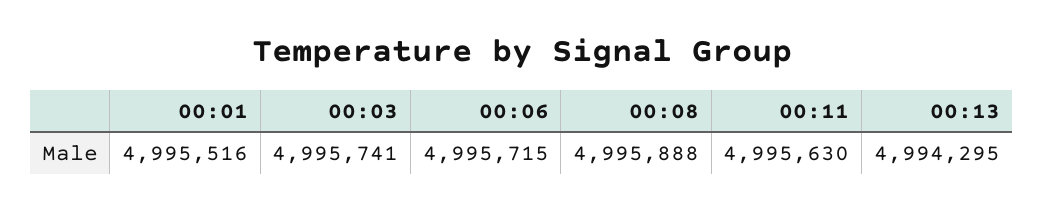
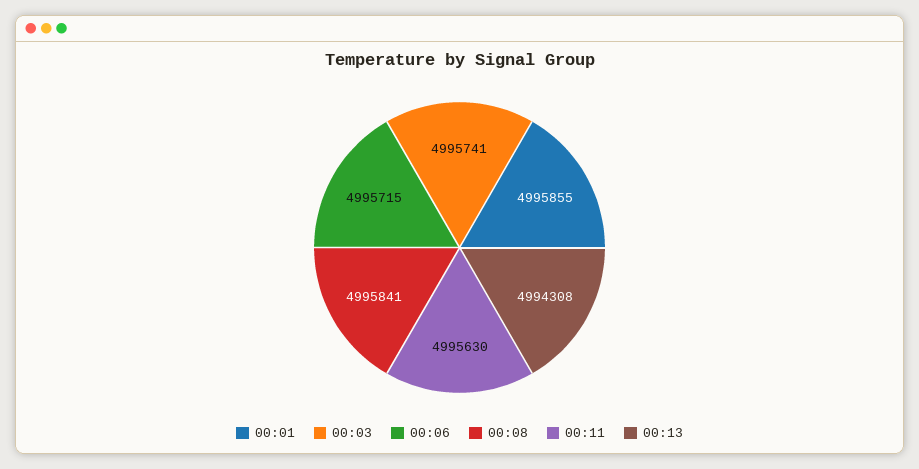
  {
-   "00:01": 4995516,
+   "00:01": 4995855,
    "00:03": 4995741,
    "00:06": 4995715,
-   "00:08": 4995888,
+   "00:08": 4995841,
    "00:11": 4995630,
-   "00:13": 4994295
+   "00:13": 4994308
  }

